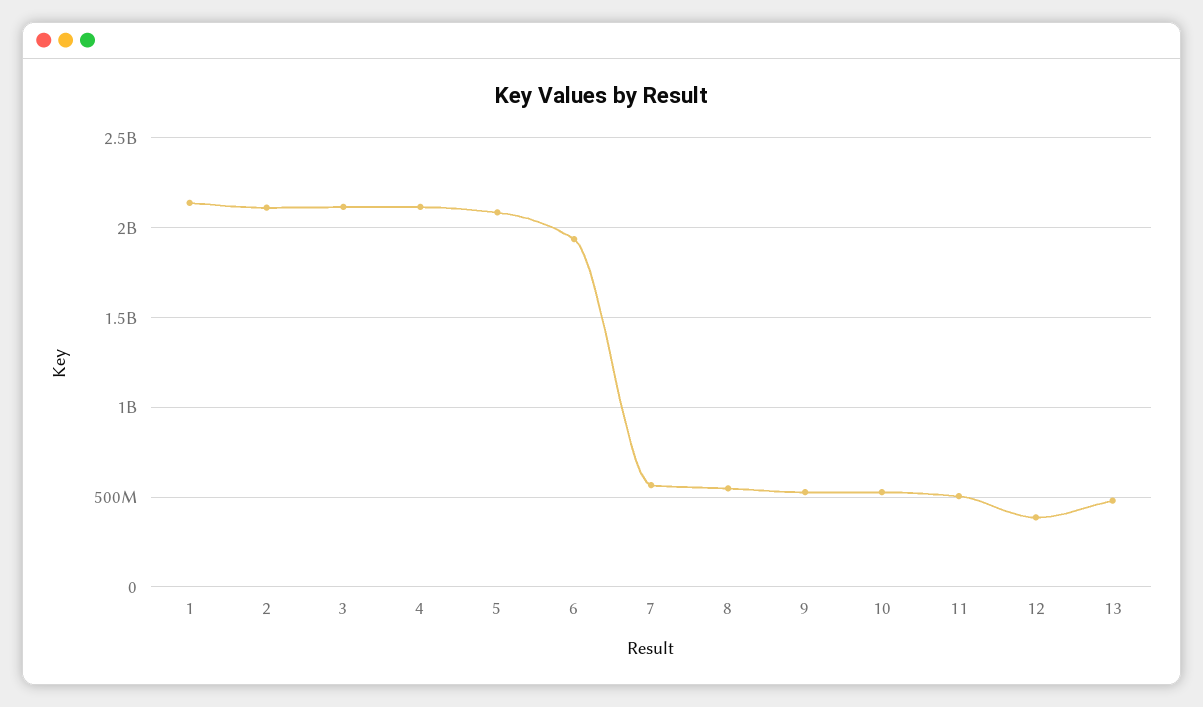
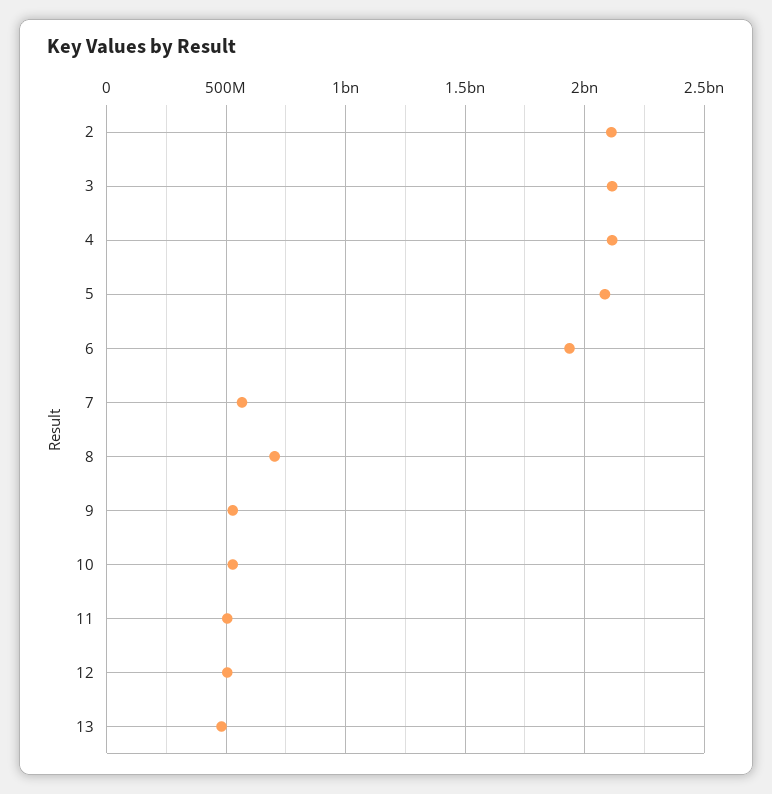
  {
-   "1": 2150000000,
    "2": 2100000000,
    "3": 2100000000,
    "4": 2100000000,
    "5": 2100000000,
    "6": 1950000000,
    "7": 550000000,
-   "8": 550000000,
+   "8": 700000000,
    "9": 550000000,
    "10": 550000000,
    "11": 500000000,
-   "12": 400000000,
+   "12": 500000000,
    "13": 500000000
  }

